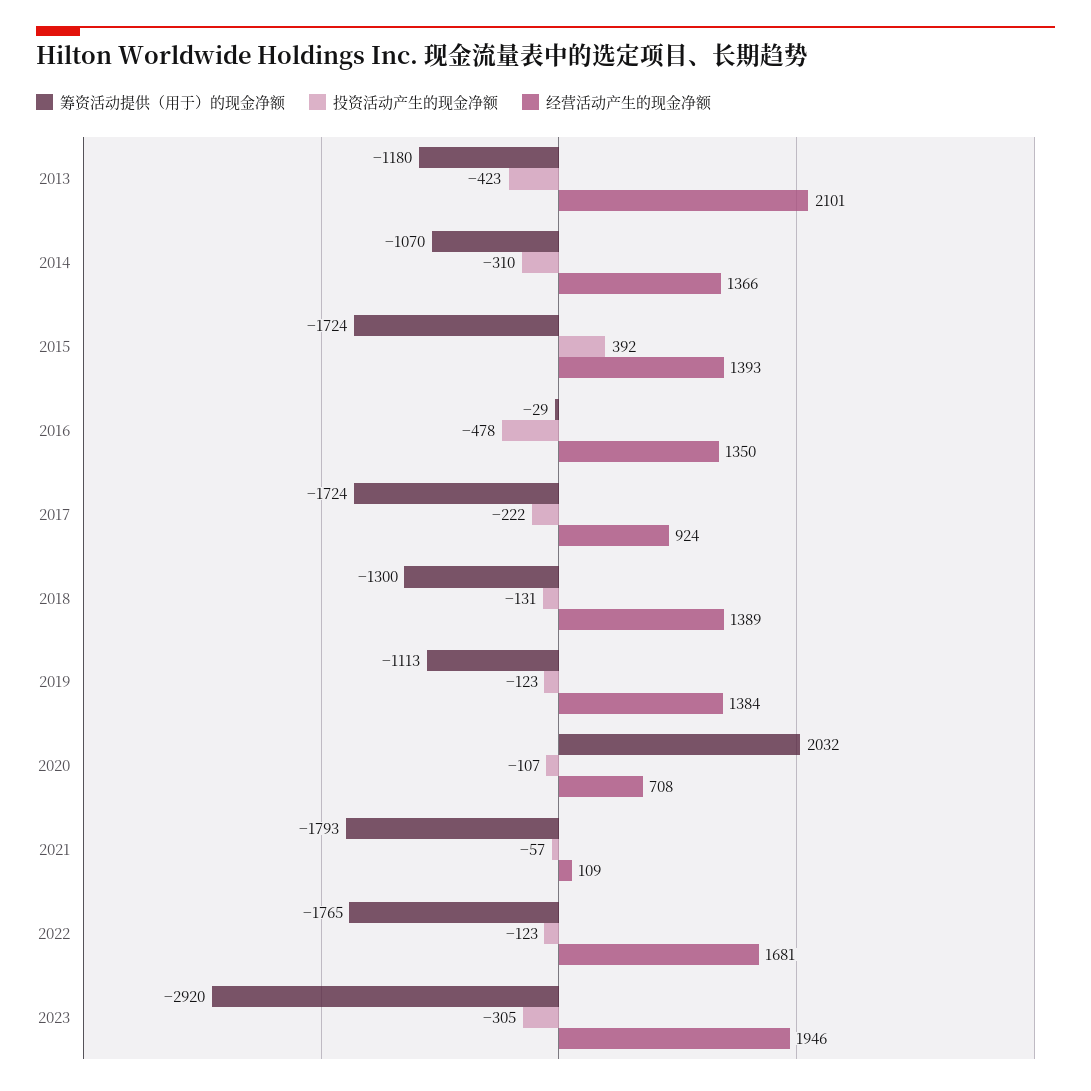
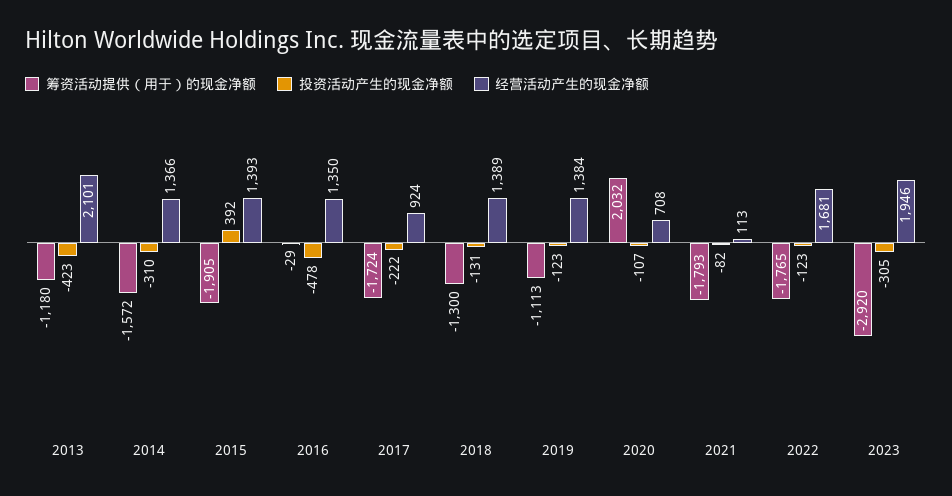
  {
    "筹资活动提供（用于）的现金净额": {
      "2013": -1180,
-     "2014": -1070,
+     "2014": -1572,
-     "2015": -1724,
+     "2015": -1905,
      "2016": -29,
      "2017": -1724,
      "2018": -1300,
      "2019": -1113,
      "2020": 2032,
      "2021": -1793,
      "2022": -1765,
      "2023": -2920
    },
    "投资活动产生的现金净额": {
      "2013": -423,
      "2014": -310,
      "2015": 392,
      "2016": -478,
      "2017": -222,
      "2018": -131,
      "2019": -123,
      "2020": -107,
-     "2021": -57,
+     "2021": -82,
      "2022": -123,
      "2023": -305
    },
    "经营活动产生的现金净额": {
      "2013": 2101,
      "2014": 1366,
      "2015": 1393,
      "2016": 1350,
      "2017": 924,
      "2018": 1389,
      "2019": 1384,
      "2020": 708,
-     "2021": 109,
+     "2021": 113,
      "2022": 1681,
      "2023": 1946
    }
  }

